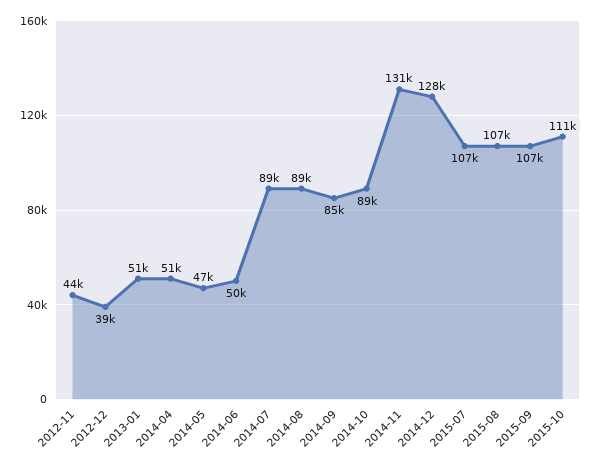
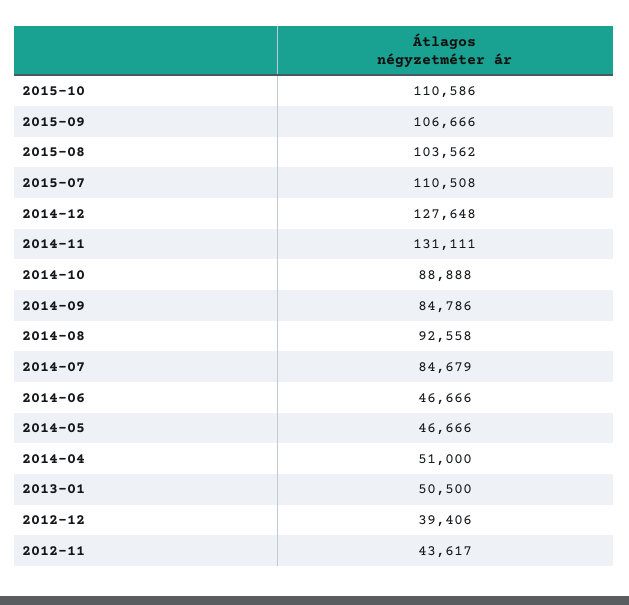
  {
    "2012-11": 43617,
    "2012-12": 39406,
    "2013-01": 50500,
    "2014-04": 51000,
    "2014-05": 46666,
-   "2014-06": 50000,
+   "2014-06": 46666,
-   "2014-07": 89000,
+   "2014-07": 84679,
-   "2014-08": 89000,
+   "2014-08": 92558,
    "2014-09": 84786,
    "2014-10": 88888,
    "2014-11": 131111,
    "2014-12": 127648,
-   "2015-07": 107000,
+   "2015-07": 110508,
-   "2015-08": 107000,
+   "2015-08": 103562,
    "2015-09": 106666,
    "2015-10": 110586
  }

